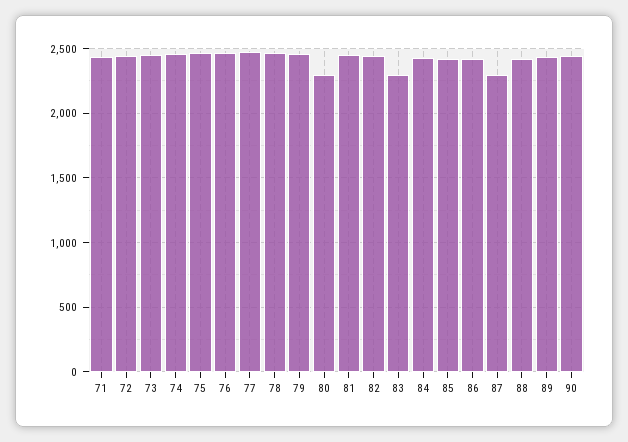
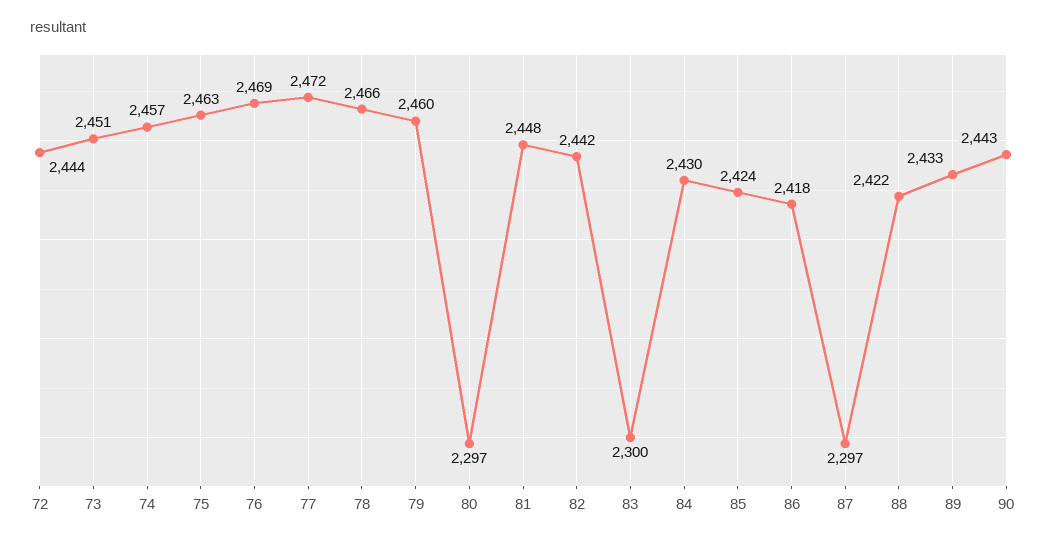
  {
-   "71": 2450,
    "72": 2444,
    "73": 2451,
    "74": 2457,
    "75": 2463,
    "76": 2469,
    "77": 2472,
    "78": 2466,
    "79": 2460,
    "80": 2297,
    "81": 2448,
    "82": 2442,
    "83": 2300,
    "84": 2430,
    "85": 2424,
    "86": 2418,
    "87": 2297,
    "88": 2422,
    "89": 2433,
    "90": 2443
  }

